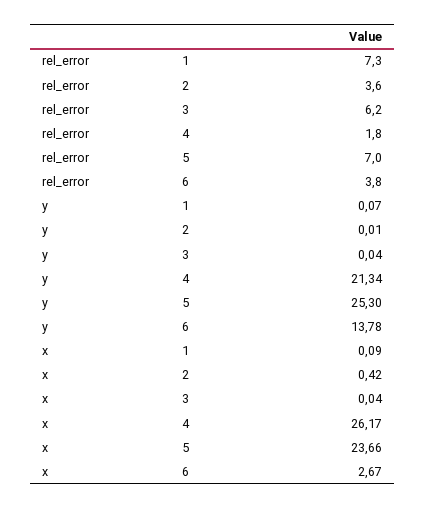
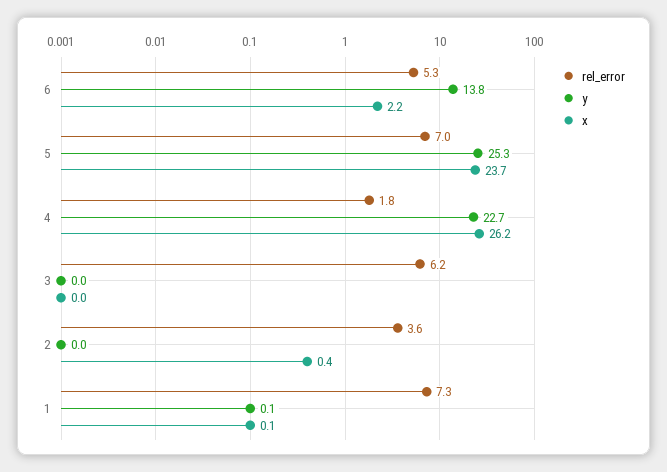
  {
    "rel_error": {
      "1": 7.3,
      "2": 3.6,
      "3": 6.2,
      "4": 1.8,
      "5": 7,
-     "6": 3.8
+     "6": 5.3
    },
    "y": {
      "1": 0.07,
      "2": 0.01,
      "3": 0.04,
-     "4": 21.34,
+     "4": 22.7,
      "5": 25.3,
      "6": 13.78
    },
    "x": {
      "1": 0.09,
      "2": 0.42,
      "3": 0.04,
      "4": 26.17,
      "5": 23.66,
-     "6": 2.67
+     "6": 2.2
    }
  }

